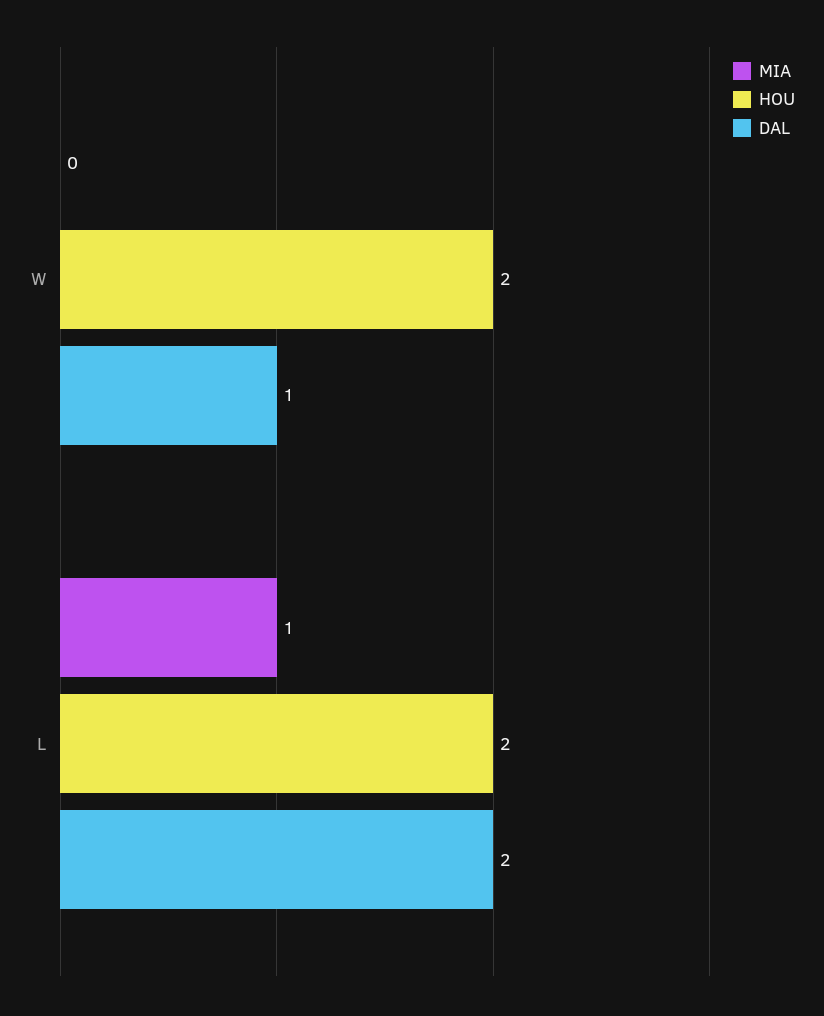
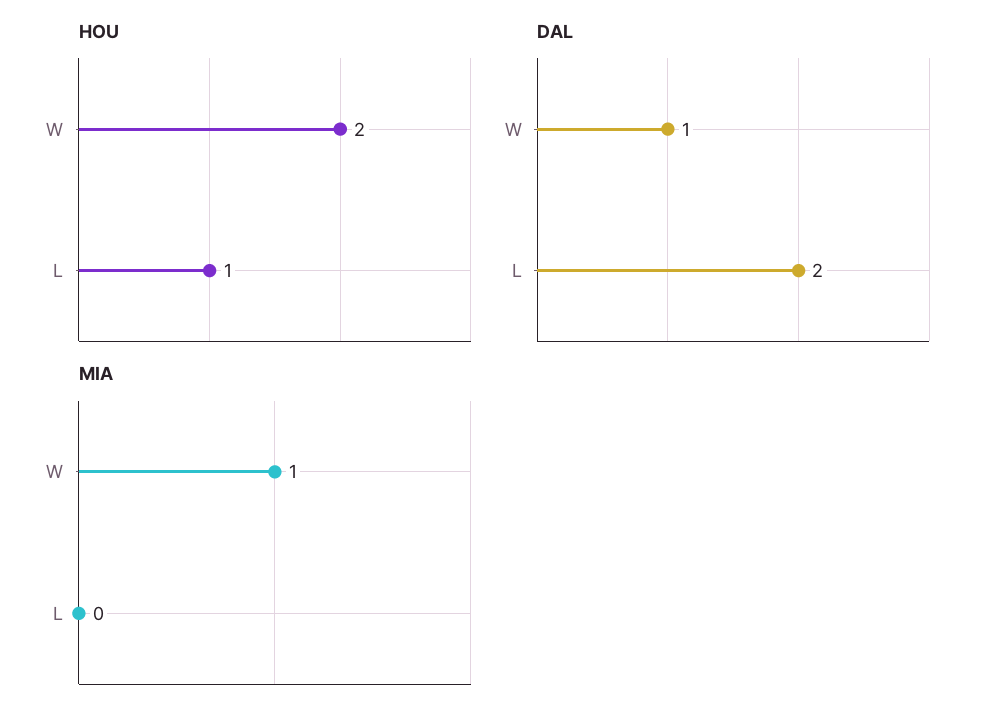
  {
    "MIA": {
-     "W": 0,
+     "W": 1,
-     "L": 1
+     "L": 0
    },
    "HOU": {
      "W": 2,
-     "L": 2
+     "L": 1
    },
    "DAL": {
      "W": 1,
      "L": 2
    }
  }

